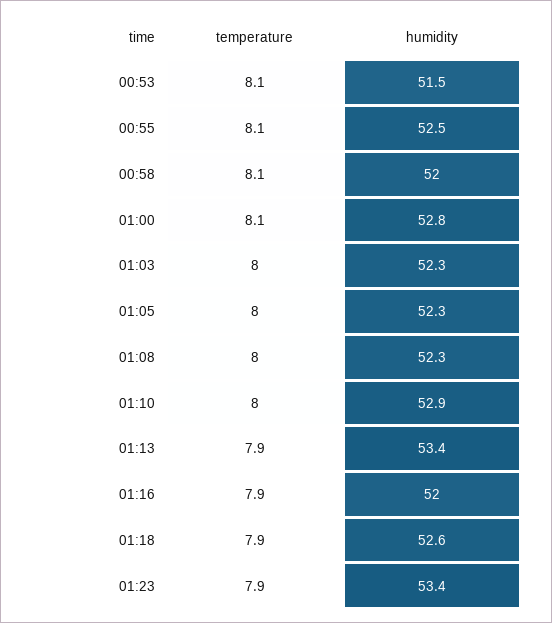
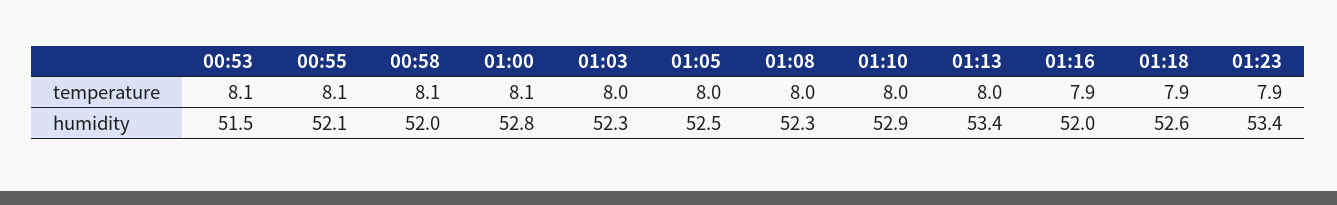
  {
    "temperature": {
      "00:53": 8.1,
      "00:55": 8.1,
      "00:58": 8.1,
      "01:00": 8.1,
      "01:03": 8,
      "01:05": 8,
      "01:08": 8,
      "01:10": 8,
-     "01:13": 7.9,
+     "01:13": 8,
      "01:16": 7.9,
      "01:18": 7.9,
      "01:23": 7.9
    },
    "humidity": {
      "00:53": 51.5,
-     "00:55": 52.5,
+     "00:55": 52.1,
      "00:58": 52,
      "01:00": 52.8,
      "01:03": 52.3,
-     "01:05": 52.3,
+     "01:05": 52.5,
      "01:08": 52.3,
      "01:10": 52.9,
      "01:13": 53.4,
      "01:16": 52,
      "01:18": 52.6,
      "01:23": 53.4
    }
  }

